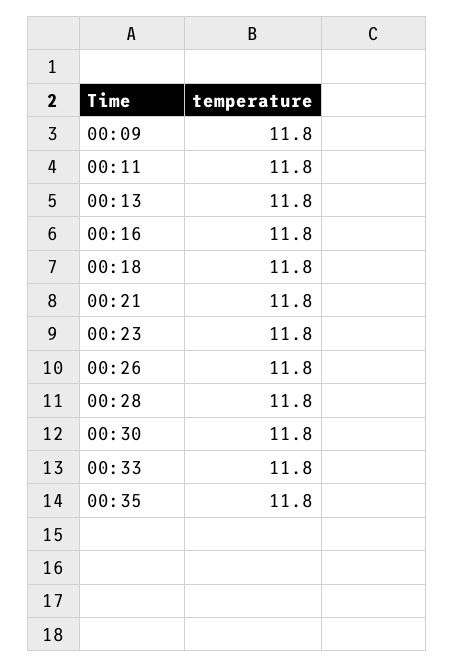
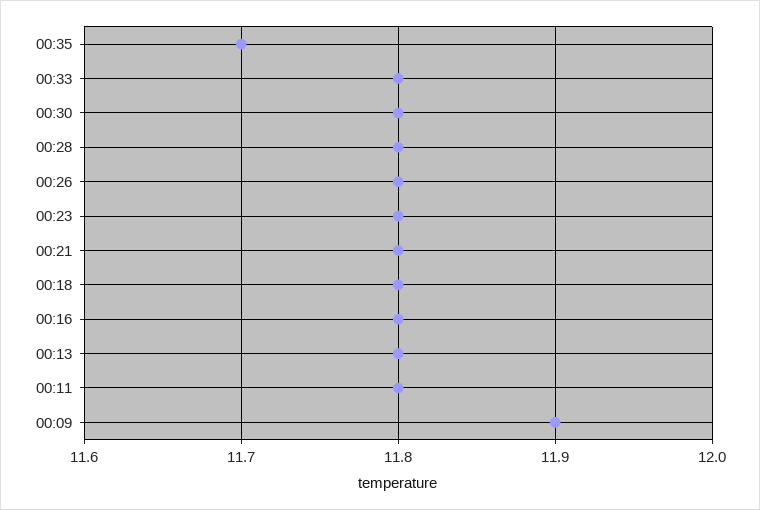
  {
-   "00:09": 11.8,
+   "00:09": 11.9,
    "00:11": 11.8,
    "00:13": 11.8,
    "00:16": 11.8,
    "00:18": 11.8,
    "00:21": 11.8,
    "00:23": 11.8,
    "00:26": 11.8,
    "00:28": 11.8,
    "00:30": 11.8,
    "00:33": 11.8,
-   "00:35": 11.8
+   "00:35": 11.7
  }

